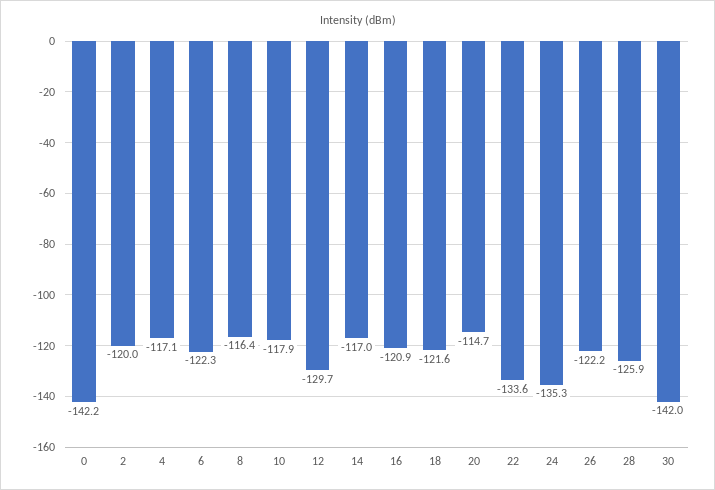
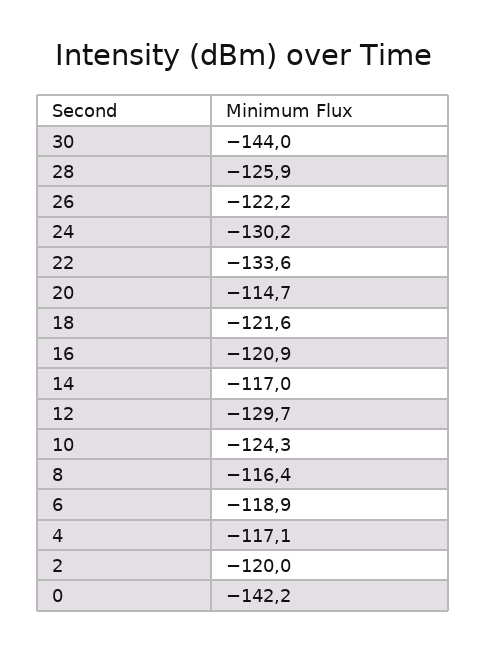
  {
    "0": -142.2,
    "2": -120,
    "4": -117.1,
-   "6": -122.3,
+   "6": -118.9,
    "8": -116.4,
-   "10": -117.9,
+   "10": -124.3,
    "12": -129.7,
    "14": -117,
    "16": -120.9,
    "18": -121.6,
    "20": -114.7,
    "22": -133.6,
-   "24": -135.3,
+   "24": -130.2,
    "26": -122.2,
    "28": -125.9,
-   "30": -142
+   "30": -144
  }

